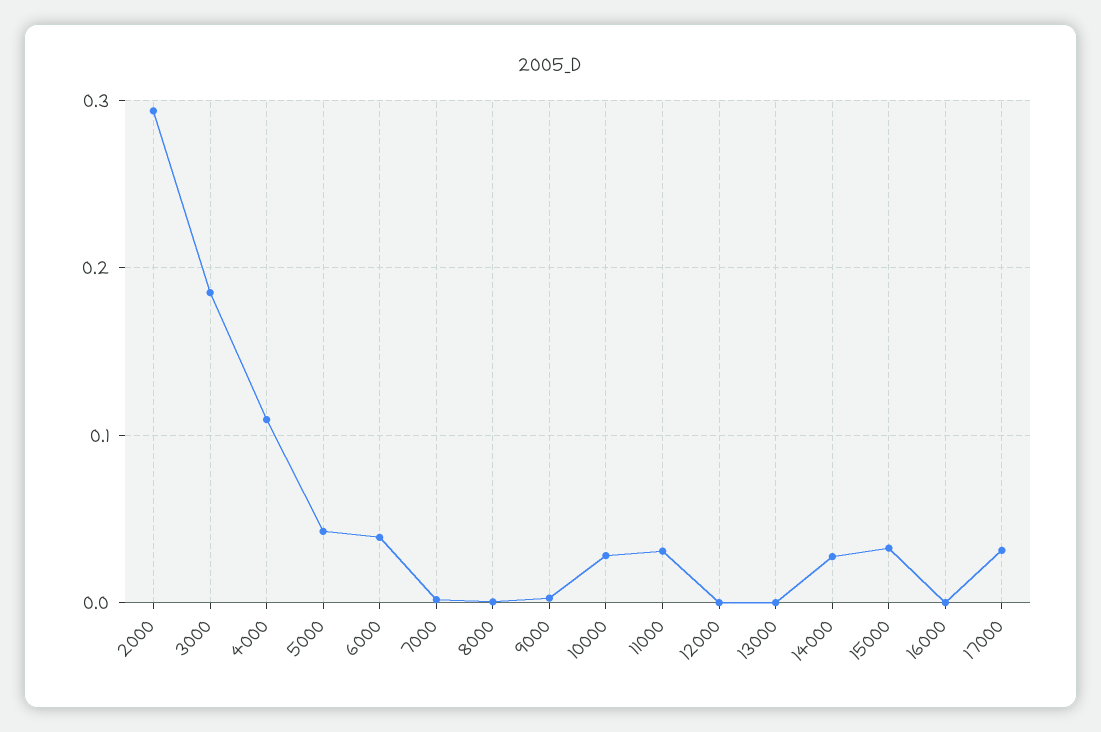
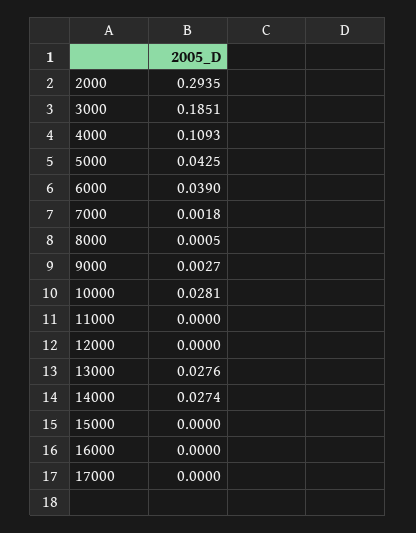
  {
    "2000": 0.2935,
    "3000": 0.1851,
    "4000": 0.1093,
    "5000": 0.0425,
    "6000": 0.039,
    "7000": 0.0018,
    "8000": 0.0005,
    "9000": 0.0027,
    "10000": 0.0281,
-   "11000": 0.03,
+   "11000": 0,
    "12000": 0,
-   "13000": 0,
+   "13000": 0.0276,
    "14000": 0.0274,
-   "15000": 0.03,
+   "15000": 0,
    "16000": 0,
-   "17000": 0.03
+   "17000": 0
  }

